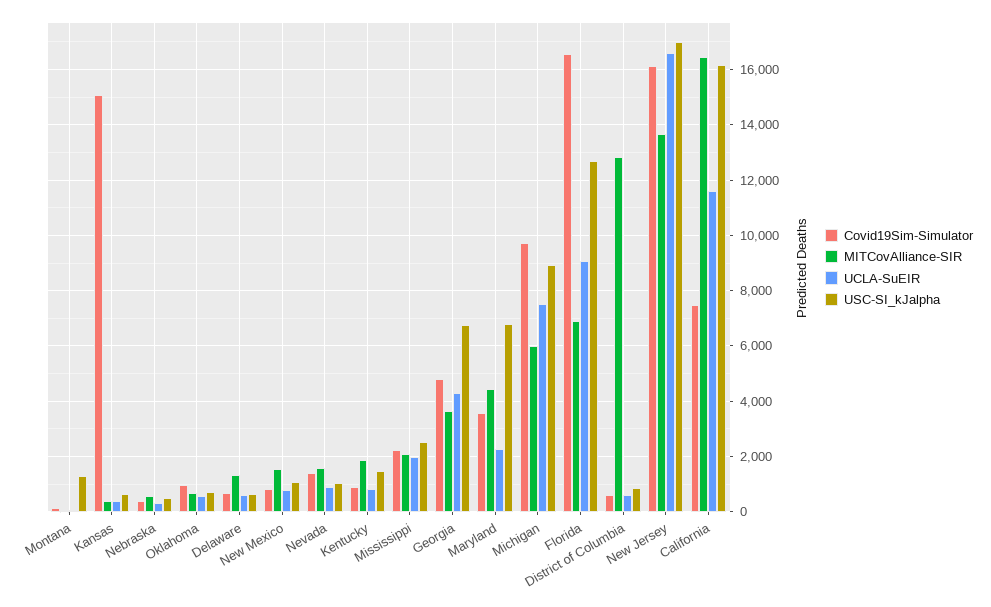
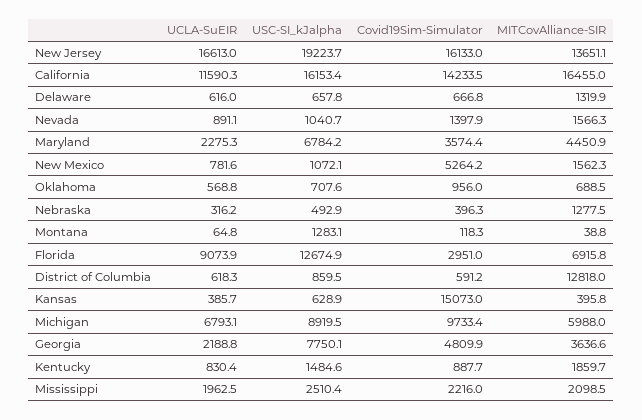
  {
    "Covid19Sim-Simulator": {
      "Montana": 118.3,
      "Kansas": 15073,
      "Nebraska": 396.3,
      "Oklahoma": 956,
      "Delaware": 666.8,
-     "New Mexico": 750,
+     "New Mexico": 5264.2,
      "Nevada": 1397.9,
      "Kentucky": 887.7,
      "Mississippi": 2216,
      "Georgia": 4809.9,
      "Maryland": 3574.4,
      "Michigan": 9733.4,
-     "Florida": 16500,
+     "Florida": 2951,
      "District of Columbia": 591.2,
      "New Jersey": 16133,
-     "California": 7500
+     "California": 14233.5
    },
    "MITCovAlliance-SIR": {
      "Montana": 38.8,
      "Kansas": 395.8,
-     "Nebraska": 500,
+     "Nebraska": 1277.5,
      "Oklahoma": 688.5,
      "Delaware": 1319.9,
      "New Mexico": 1562.3,
      "Nevada": 1566.3,
      "Kentucky": 1859.7,
      "Mississippi": 2098.5,
      "Georgia": 3636.6,
      "Maryland": 4450.9,
      "Michigan": 5988,
      "Florida": 6915.8,
      "District of Columbia": 12818,
      "New Jersey": 13651.1,
      "California": 16455
    },
    "UCLA-SuEIR": {
      "Montana": 64.8,
      "Kansas": 385.7,
      "Nebraska": 316.2,
      "Oklahoma": 568.8,
      "Delaware": 616,
      "New Mexico": 781.6,
      "Nevada": 891.1,
      "Kentucky": 830.4,
      "Mississippi": 1962.5,
-     "Georgia": 4250,
+     "Georgia": 2188.8,
      "Maryland": 2275.3,
-     "Michigan": 7500,
+     "Michigan": 6793.1,
      "Florida": 9073.9,
      "District of Columbia": 618.3,
      "New Jersey": 16613,
      "California": 11590.3
    },
    "USC-SI_kJalpha": {
      "Montana": 1283.1,
      "Kansas": 628.9,
      "Nebraska": 492.9,
      "Oklahoma": 707.6,
      "Delaware": 657.8,
      "New Mexico": 1072.1,
      "Nevada": 1040.7,
      "Kentucky": 1484.6,
      "Mississippi": 2510.4,
-     "Georgia": 6750,
+     "Georgia": 7750.1,
      "Maryland": 6784.2,
      "Michigan": 8919.5,
      "Florida": 12674.9,
      "District of Columbia": 859.5,
-     "New Jersey": 17000,
+     "New Jersey": 19223.7,
      "California": 16153.4
    }
  }

